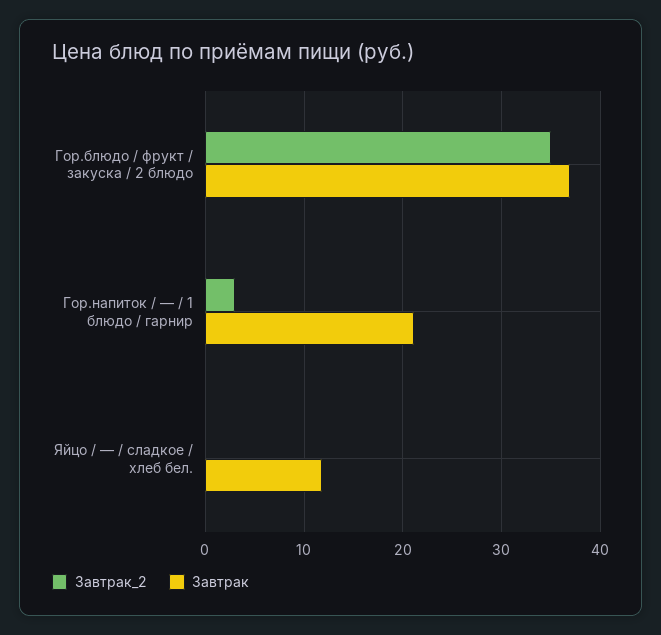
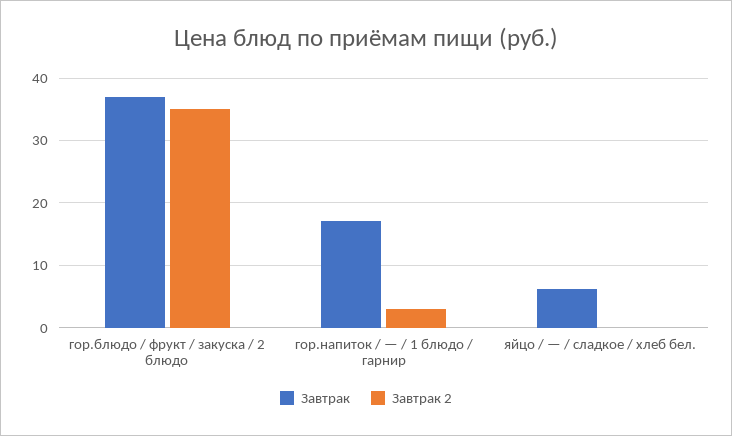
  {
    "Завтрак_2": {
      "Гор.блюдо / фрукт / закуска / 2 блюдо": 35,
      "Гор.напиток / — / 1 блюдо / гарнир": 3,
      "Яйцо / — / сладкое / хлеб бел.": 0
    },
    "Завтрак": {
      "Гор.блюдо / фрукт / закуска / 2 блюдо": 37,
-     "Гор.напиток / — / 1 блюдо / гарнир": 21,
+     "Гор.напиток / — / 1 блюдо / гарнир": 17,
-     "Яйцо / — / сладкое / хлеб бел.": 12
+     "Яйцо / — / сладкое / хлеб бел.": 6
    }
  }

